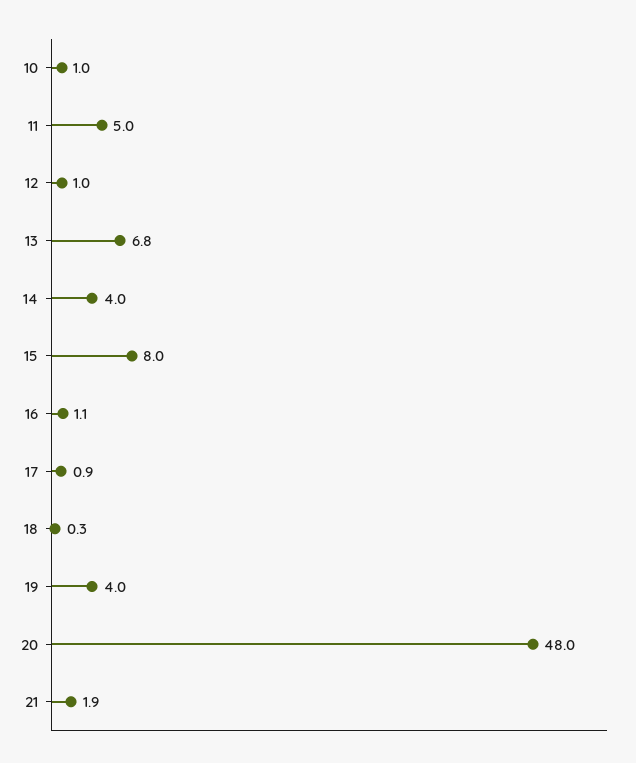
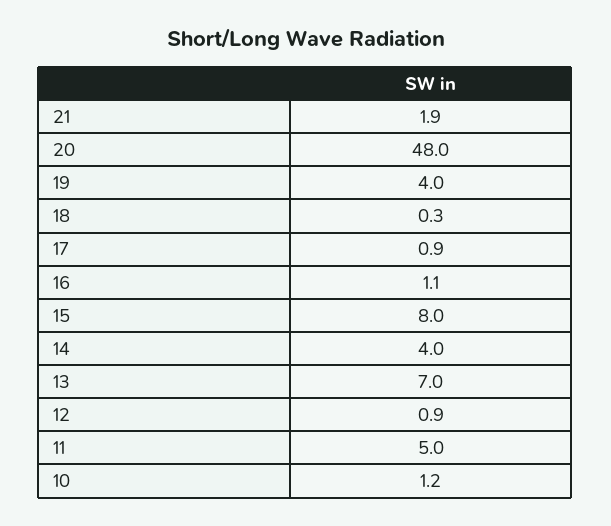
  {
-   "10": 1,
+   "10": 1.2,
    "11": 5,
-   "12": 1,
+   "12": 0.9,
-   "13": 6.8,
+   "13": 7,
    "14": 4,
    "15": 8,
    "16": 1.1,
    "17": 0.9,
    "18": 0.3,
    "19": 4,
    "20": 48,
    "21": 1.9
  }

